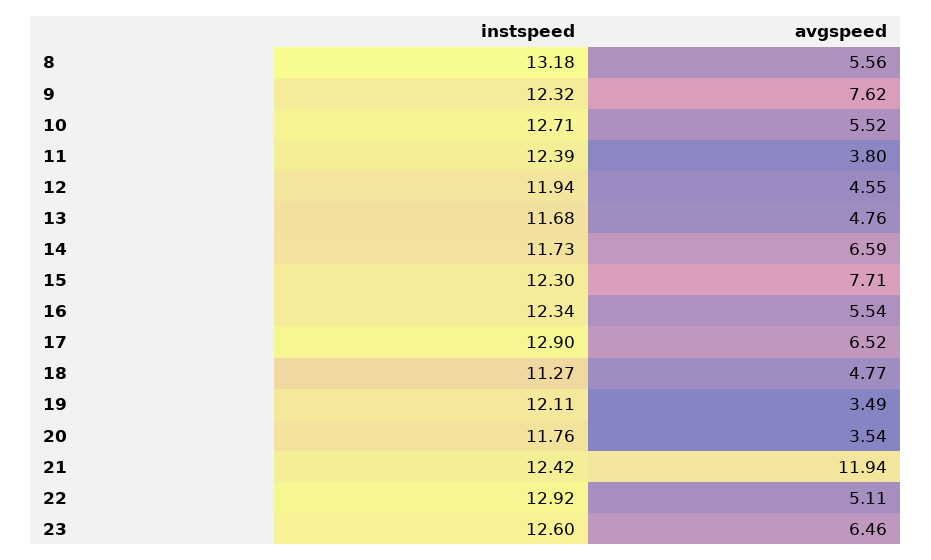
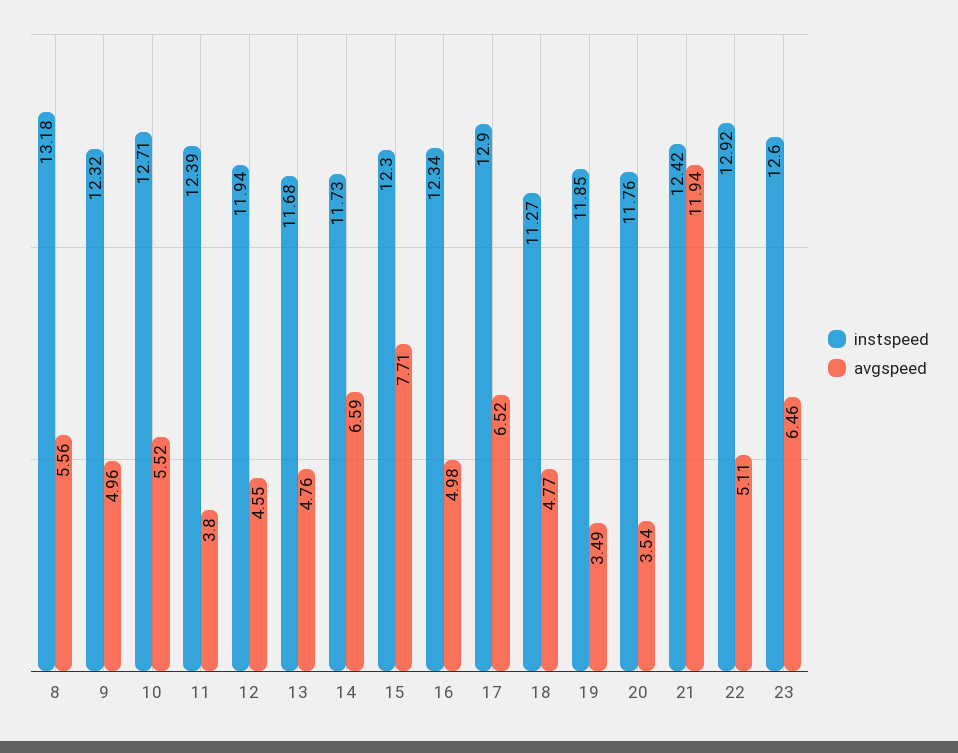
  {
    "instspeed": {
      "8": 13.18,
      "9": 12.32,
      "10": 12.71,
      "11": 12.39,
      "12": 11.94,
      "13": 11.68,
      "14": 11.73,
      "15": 12.3,
      "16": 12.34,
      "17": 12.9,
      "18": 11.27,
-     "19": 12.11,
+     "19": 11.85,
      "20": 11.76,
      "21": 12.42,
      "22": 12.92,
      "23": 12.6
    },
    "avgspeed": {
      "8": 5.56,
-     "9": 7.62,
+     "9": 4.96,
      "10": 5.52,
      "11": 3.8,
      "12": 4.55,
      "13": 4.76,
      "14": 6.59,
      "15": 7.71,
-     "16": 5.54,
+     "16": 4.98,
      "17": 6.52,
      "18": 4.77,
      "19": 3.49,
      "20": 3.54,
      "21": 11.94,
      "22": 5.11,
      "23": 6.46
    }
  }

